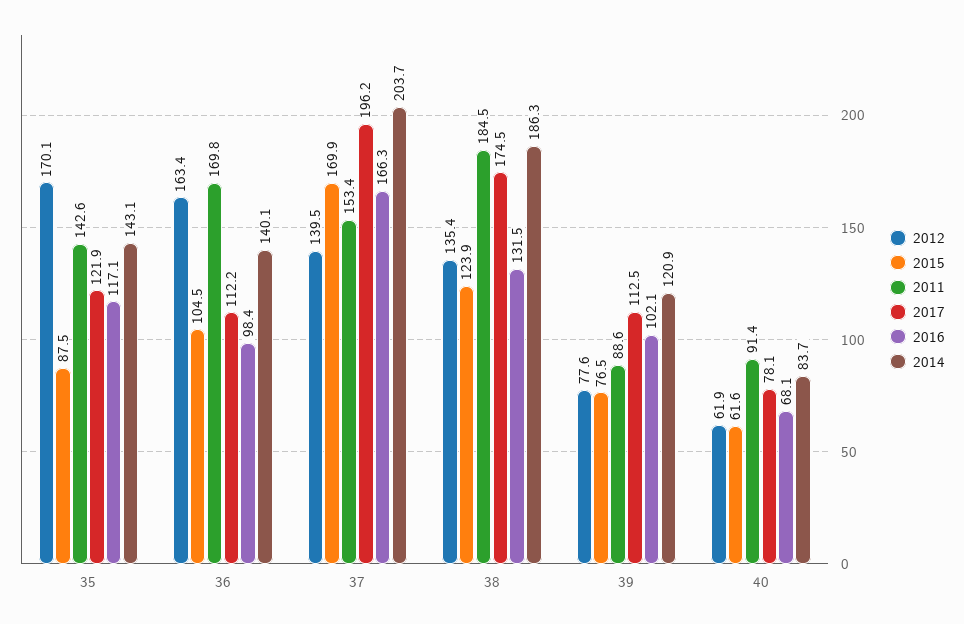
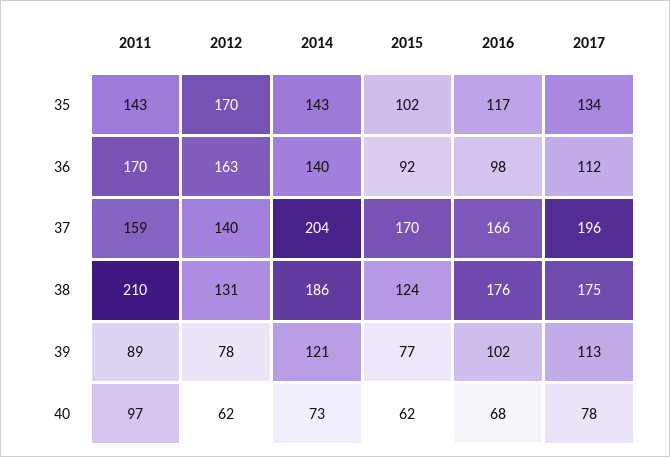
  {
    "2012": {
      "35": 170.1,
      "36": 163.4,
      "37": 139.5,
-     "38": 135.4,
+     "38": 131,
      "39": 77.6,
      "40": 61.9
    },
    "2015": {
-     "35": 87.5,
+     "35": 102,
-     "36": 104.5,
+     "36": 92,
      "37": 169.9,
      "38": 123.9,
      "39": 76.5,
      "40": 61.6
    },
    "2011": {
      "35": 142.6,
      "36": 169.8,
-     "37": 153.4,
+     "37": 159,
-     "38": 184.5,
+     "38": 210,
      "39": 88.6,
-     "40": 91.4
+     "40": 97
    },
    "2017": {
-     "35": 121.9,
+     "35": 134,
      "36": 112.2,
      "37": 196.2,
      "38": 174.5,
      "39": 112.5,
      "40": 78.1
    },
    "2016": {
      "35": 117.1,
      "36": 98.4,
      "37": 166.3,
-     "38": 131.5,
+     "38": 176,
      "39": 102.1,
      "40": 68.1
    },
    "2014": {
      "35": 143.1,
      "36": 140.1,
      "37": 203.7,
      "38": 186.3,
      "39": 120.9,
-     "40": 83.7
+     "40": 73
    }
  }

